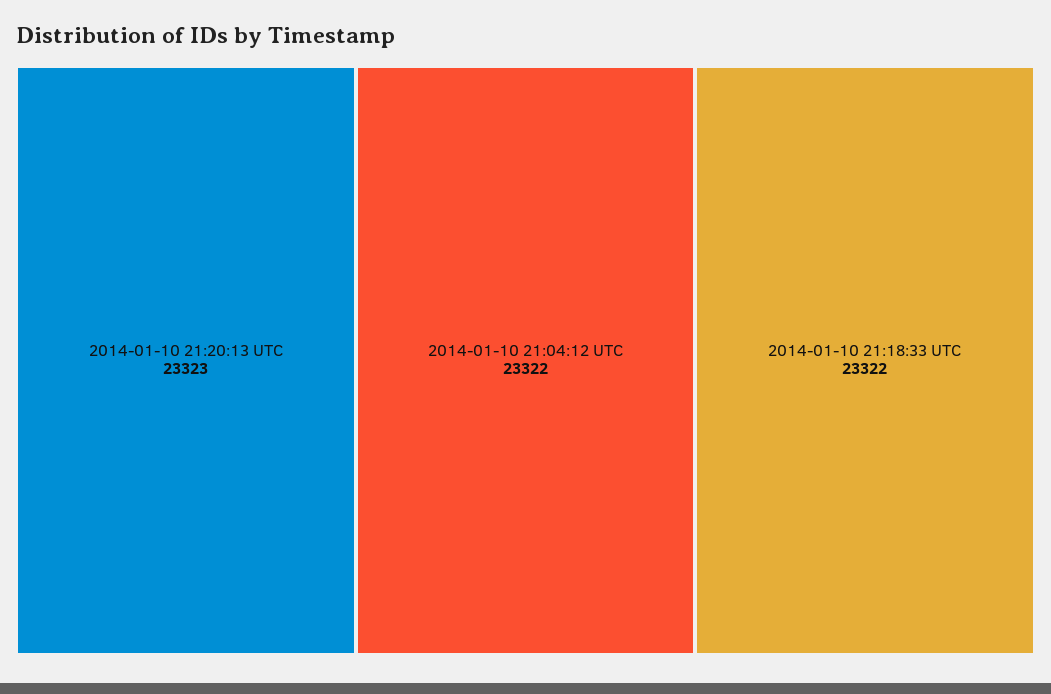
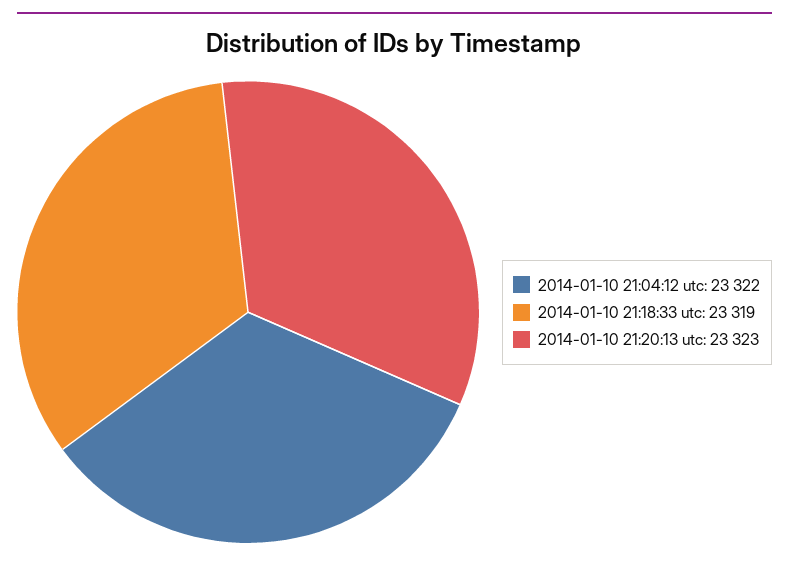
  {
    "2014-01-10 21:20:13 UTC": 23323,
    "2014-01-10 21:04:12 UTC": 23322,
-   "2014-01-10 21:18:33 UTC": 23322
+   "2014-01-10 21:18:33 UTC": 23319
  }

